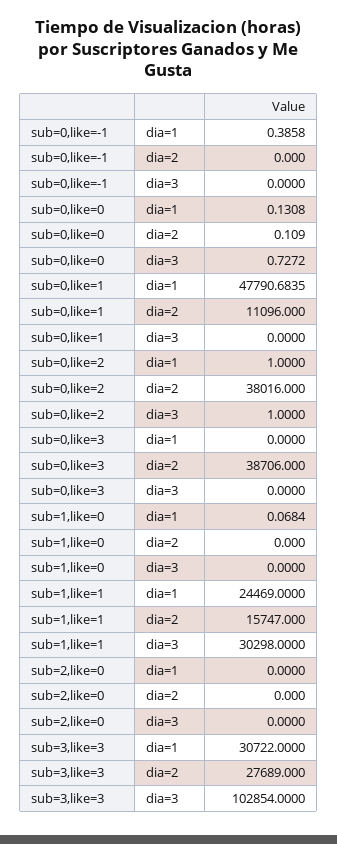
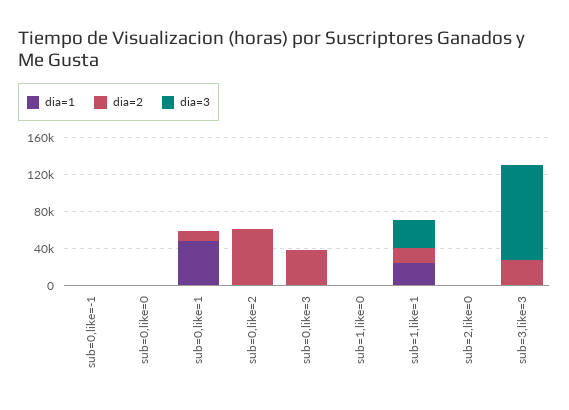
  {
    "dia=1": {
      "sub=0,like=-1": 0.3858,
      "sub=0,like=0": 0.1308,
      "sub=0,like=1": 47790.6835,
      "sub=0,like=2": 1,
      "sub=0,like=3": 0,
      "sub=1,like=0": 0.0684,
      "sub=1,like=1": 24469,
      "sub=2,like=0": 0,
-     "sub=3,like=3": 30722
+     "sub=3,like=3": 0
    },
    "dia=2": {
      "sub=0,like=-1": 0,
      "sub=0,like=0": 0.109,
      "sub=0,like=1": 11096,
-     "sub=0,like=2": 38016,
+     "sub=0,like=2": 60000,
      "sub=0,like=3": 38706,
      "sub=1,like=0": 0,
      "sub=1,like=1": 15747,
      "sub=2,like=0": 0,
      "sub=3,like=3": 27689
    },
    "dia=3": {
      "sub=0,like=-1": 0,
      "sub=0,like=0": 0.7272,
      "sub=0,like=1": 0,
      "sub=0,like=2": 1,
      "sub=0,like=3": 0,
      "sub=1,like=0": 0,
      "sub=1,like=1": 30298,
      "sub=2,like=0": 0,
      "sub=3,like=3": 102854
    }
  }

